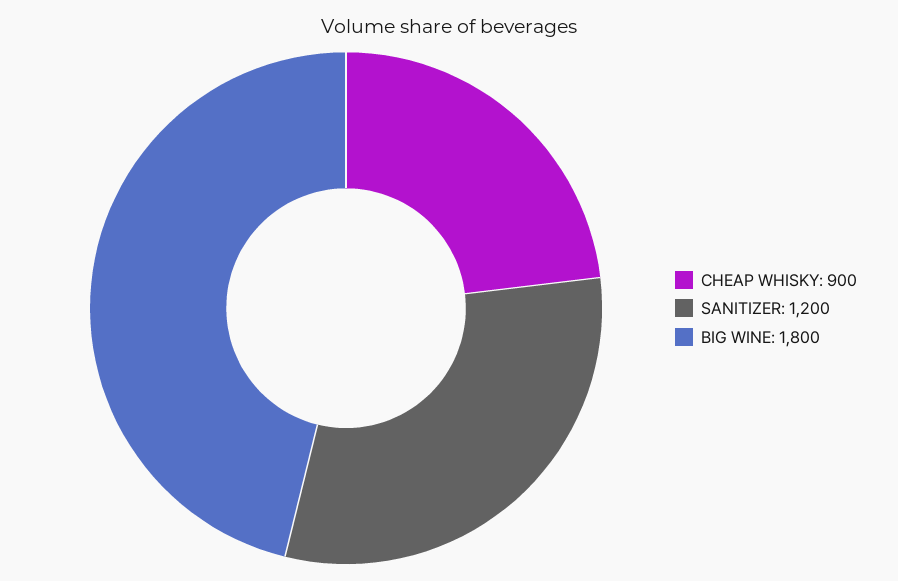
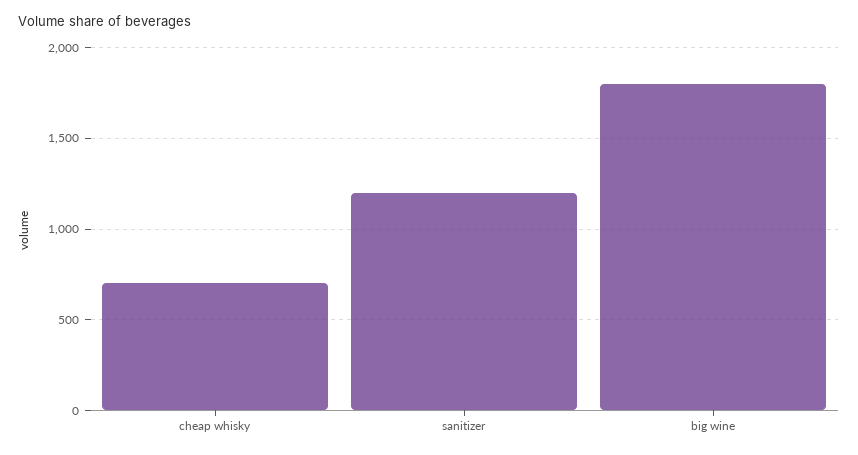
  {
-   "CHEAP WHISKY": 900,
+   "CHEAP WHISKY": 700,
    "SANITIZER": 1200,
    "BIG WINE": 1800
  }

